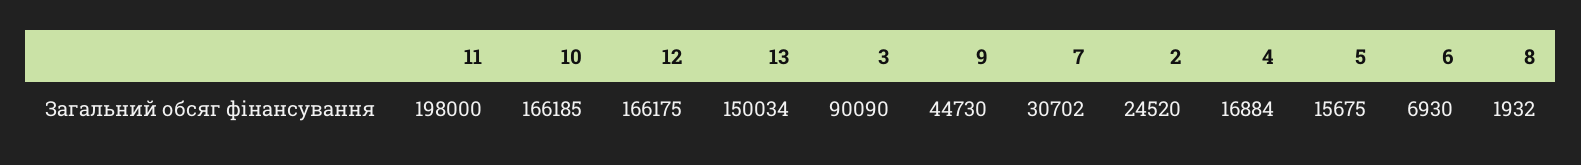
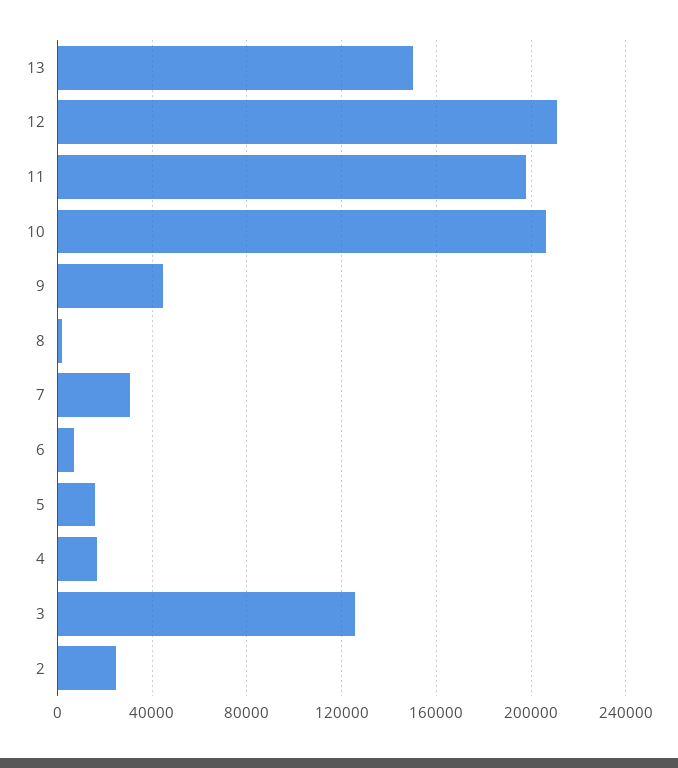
  {
    "11": 198000,
-   "10": 166185,
+   "10": 205000,
-   "12": 166175,
+   "12": 210000,
    "13": 150034,
-   "3": 90090,
+   "3": 125000,
    "9": 44730,
    "7": 30702,
    "2": 24520,
    "4": 16884,
    "5": 15675,
    "6": 6930,
    "8": 1932
  }

